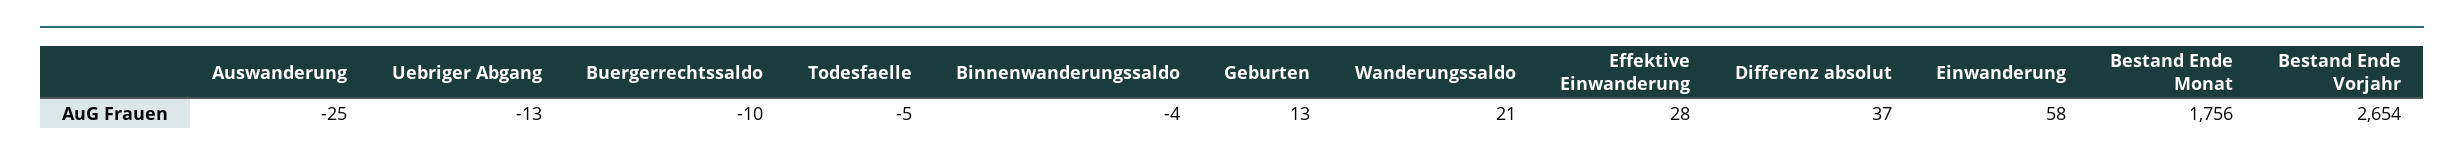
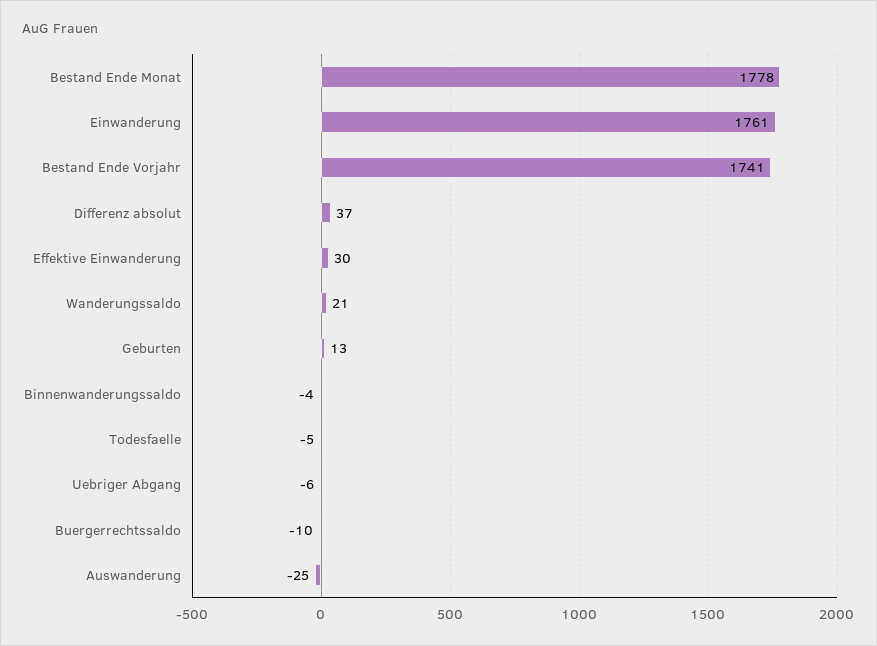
  {
    "Auswanderung": -25,
-   "Uebriger Abgang": -13,
+   "Uebriger Abgang": -6,
    "Buergerrechtssaldo": -10,
    "Todesfaelle": -5,
    "Binnenwanderungssaldo": -4,
    "Geburten": 13,
    "Wanderungssaldo": 21,
-   "Effektive Einwanderung": 28,
+   "Effektive Einwanderung": 30,
    "Differenz absolut": 37,
-   "Einwanderung": 58,
+   "Einwanderung": 1761,
-   "Bestand Ende Monat": 1756,
+   "Bestand Ende Monat": 1778,
-   "Bestand Ende Vorjahr": 2654
+   "Bestand Ende Vorjahr": 1741
  }

